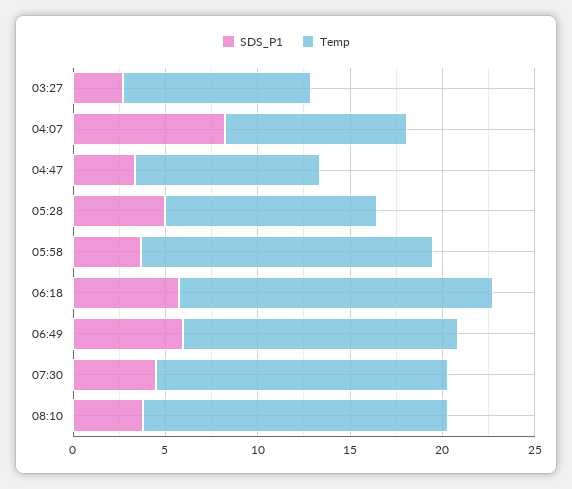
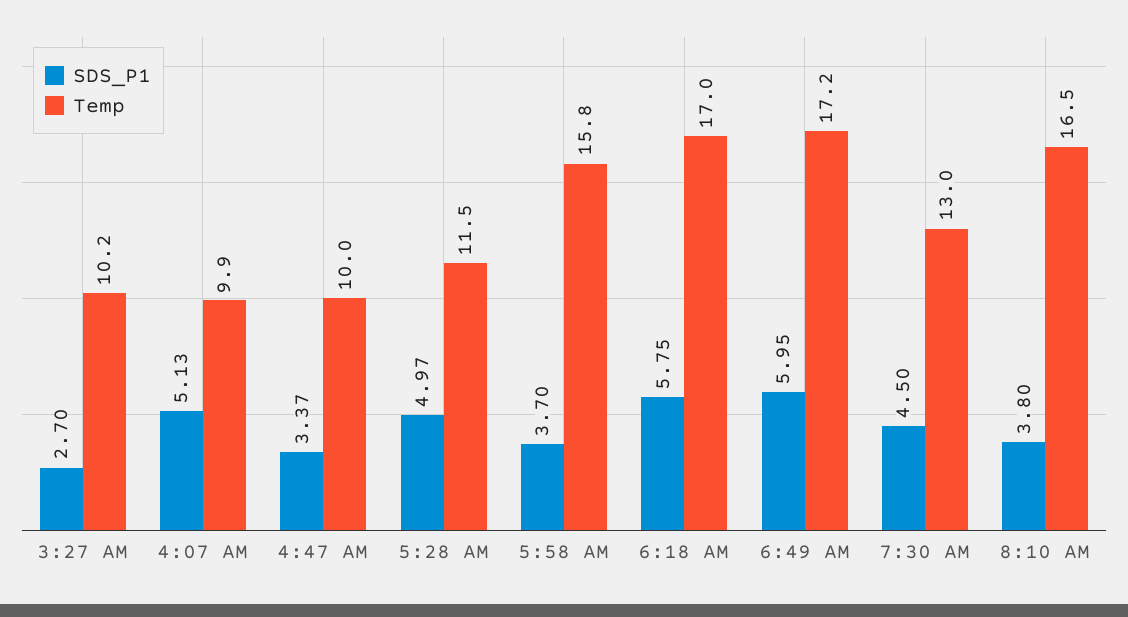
  {
    "SDS_P1": {
      "03:27": 2.7,
-     "04:07": 8,
+     "04:07": 5.13,
      "04:47": 3.37,
      "05:28": 4.97,
      "05:58": 3.7,
      "06:18": 5.75,
      "06:49": 5.95,
      "07:30": 4.5,
      "08:10": 3.8
    },
    "Temp": {
      "03:27": 10.2,
      "04:07": 9.9,
      "04:47": 10,
      "05:28": 11.5,
      "05:58": 15.8,
      "06:18": 17,
-     "06:49": 15,
+     "06:49": 17.2,
-     "07:30": 16,
+     "07:30": 13,
      "08:10": 16.5
    }
  }

